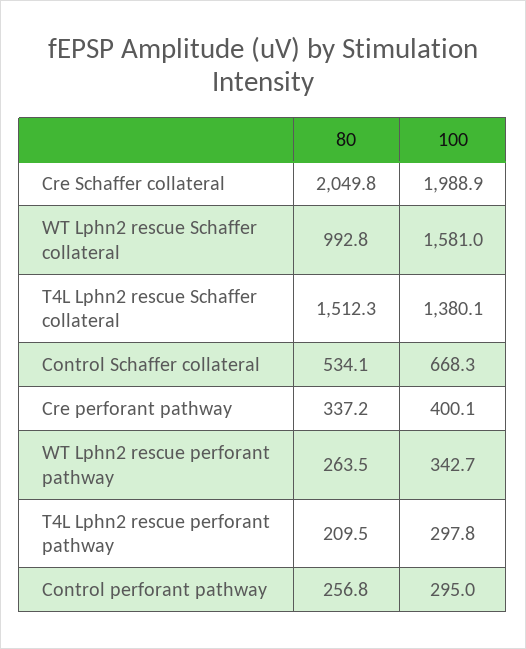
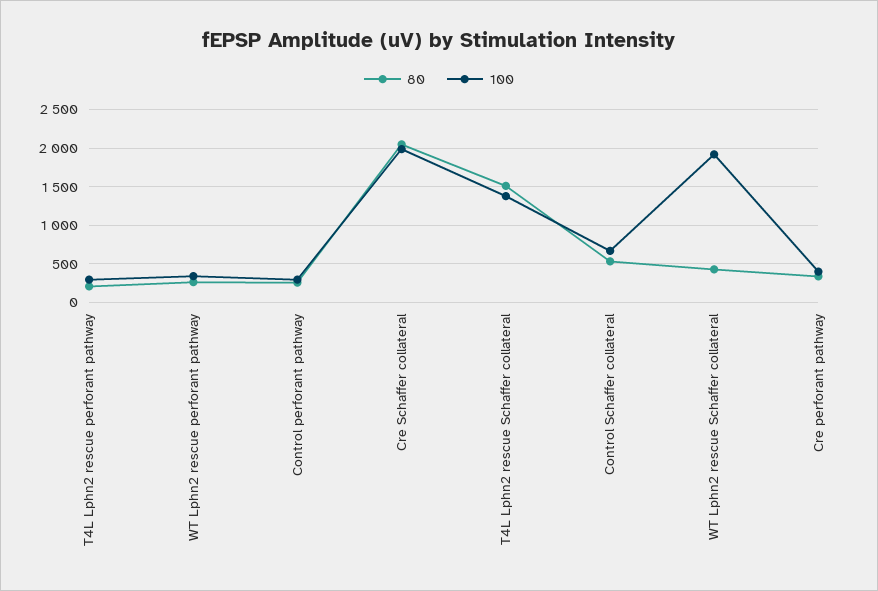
  {
    "80": {
      "Cre Schaffer collateral": 2049.8,
-     "WT Lphn2 rescue Schaffer collateral": 992.8,
+     "WT Lphn2 rescue Schaffer collateral": 400,
      "T4L Lphn2 rescue Schaffer collateral": 1512.3,
      "Control Schaffer collateral": 534.1,
      "Cre perforant pathway": 337.2,
      "WT Lphn2 rescue perforant pathway": 263.5,
      "T4L Lphn2 rescue perforant pathway": 209.5,
      "Control perforant pathway": 256.8
    },
    "100": {
      "Cre Schaffer collateral": 1988.9,
-     "WT Lphn2 rescue Schaffer collateral": 1581,
+     "WT Lphn2 rescue Schaffer collateral": 1900,
      "T4L Lphn2 rescue Schaffer collateral": 1380.1,
      "Control Schaffer collateral": 668.3,
      "Cre perforant pathway": 400.1,
      "WT Lphn2 rescue perforant pathway": 342.7,
      "T4L Lphn2 rescue perforant pathway": 297.8,
      "Control perforant pathway": 295
    }
  }

